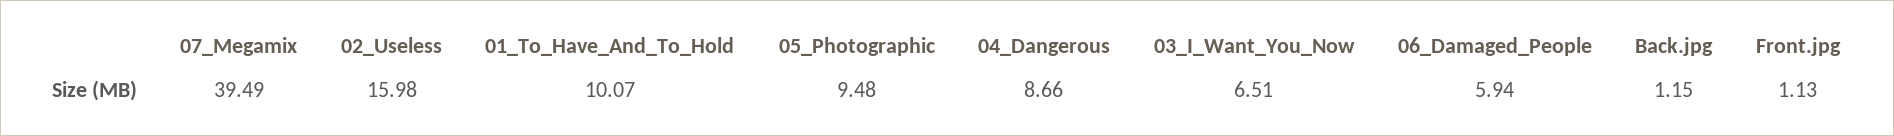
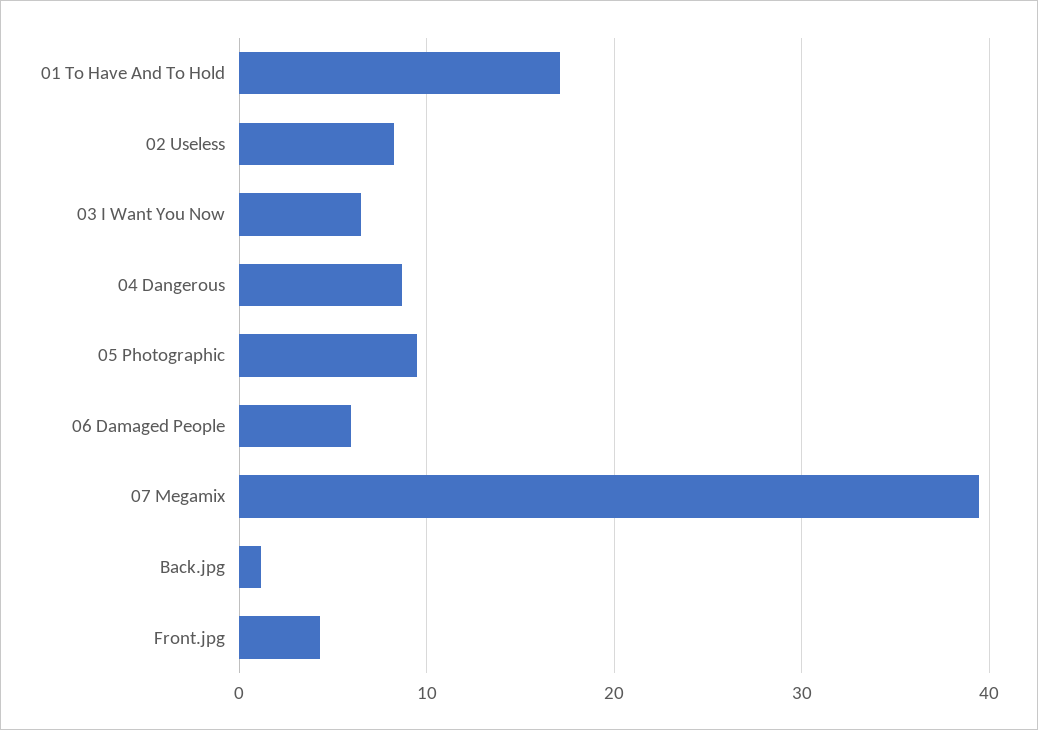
  {
    "07_Megamix": 39.49,
-   "02_Useless": 15.98,
+   "02_Useless": 8,
-   "01_To_Have_And_To_Hold": 10.07,
+   "01_To_Have_And_To_Hold": 17,
    "05_Photographic": 9.48,
    "04_Dangerous": 8.66,
    "03_I_Want_You_Now": 6.51,
    "06_Damaged_People": 5.94,
    "Back.jpg": 1.15,
-   "Front.jpg": 1.13
+   "Front.jpg": 4
  }

